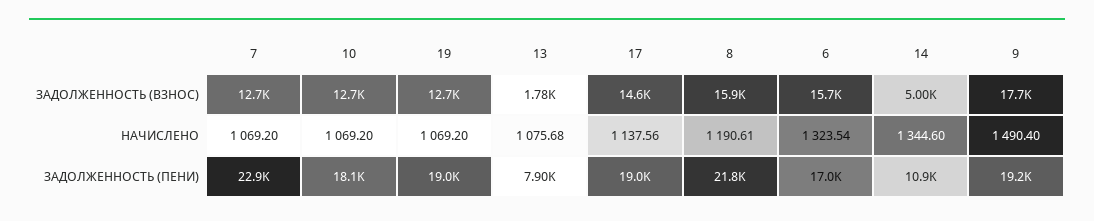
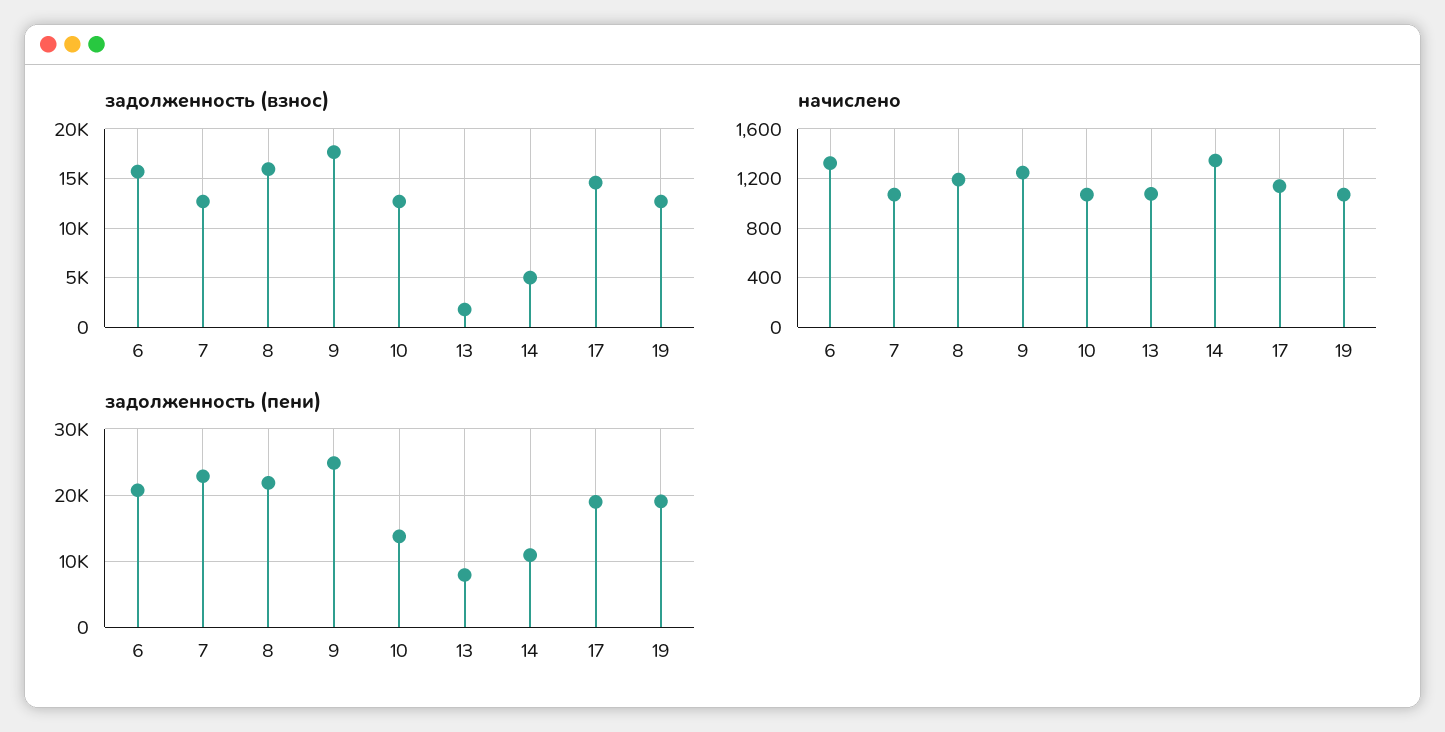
  {
    "ЗАДОЛЖЕННОСТЬ (ВЗНОС)": {
      "7": 12700,
      "10": 12700,
      "19": 12700,
      "13": 1780,
      "17": 14600,
      "8": 15900,
      "6": 15700,
      "14": 5000,
      "9": 17700
    },
    "НАЧИСЛЕНО": {
      "7": 1069.2,
      "10": 1069.2,
      "19": 1069.2,
      "13": 1075.68,
      "17": 1137.56,
      "8": 1190.61,
      "6": 1323.54,
      "14": 1344.6,
-     "9": 1490.4
+     "9": 1250
    },
    "ЗАДОЛЖЕННОСТЬ (ПЕНИ)": {
      "7": 22900,
-     "10": 18100,
+     "10": 14000,
      "19": 19000,
      "13": 7900,
      "17": 19000,
      "8": 21800,
-     "6": 17000,
+     "6": 21000,
      "14": 10900,
-     "9": 19200
+     "9": 25000
    }
  }

